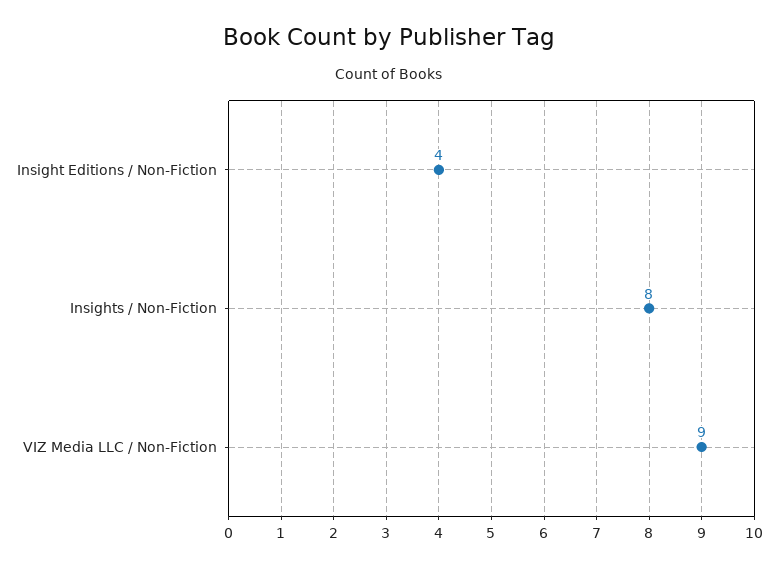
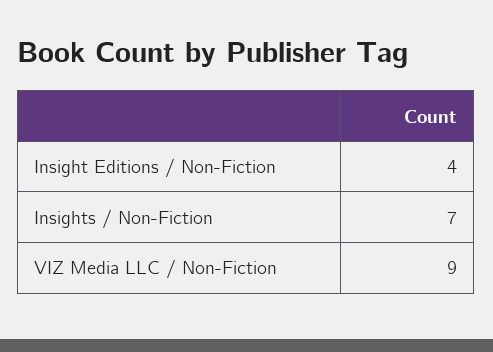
  {
    "Insight Editions / Non-Fiction": 4,
-   "Insights / Non-Fiction": 8,
+   "Insights / Non-Fiction": 7,
    "VIZ Media LLC / Non-Fiction": 9
  }

